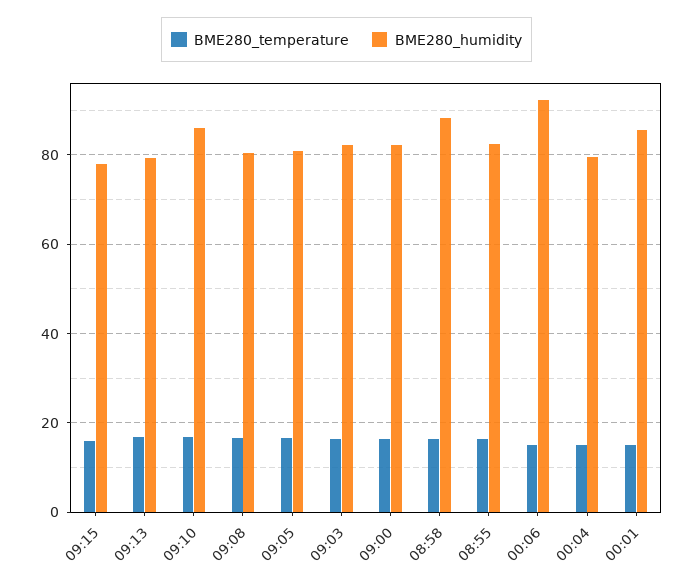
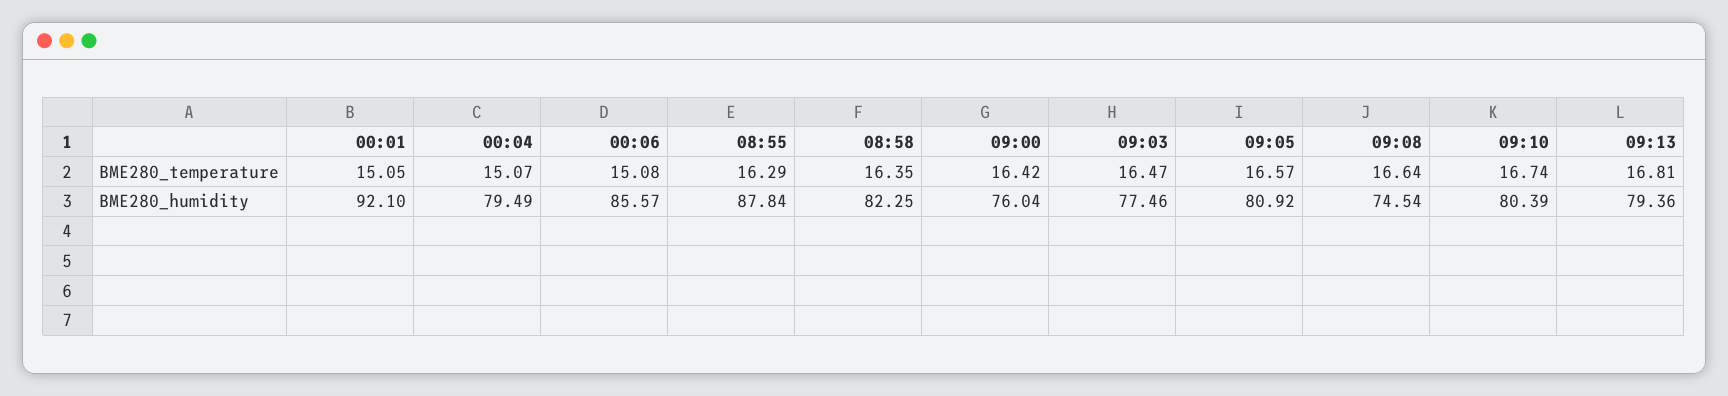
  {
    "BME280_temperature": {
-     "09:15": 16,
      "09:13": 16.81,
      "09:10": 16.74,
      "09:08": 16.64,
      "09:05": 16.57,
      "09:03": 16.47,
      "09:00": 16.42,
      "08:58": 16.35,
      "08:55": 16.29,
      "00:06": 15.08,
      "00:04": 15.07,
      "00:01": 15.05
    },
    "BME280_humidity": {
-     "09:15": 78,
      "09:13": 79.36,
-     "09:10": 86,
+     "09:10": 80.39,
-     "09:08": 80,
+     "09:08": 74.54,
      "09:05": 80.92,
-     "09:03": 82,
+     "09:03": 77.46,
-     "09:00": 82,
+     "09:00": 76.04,
-     "08:58": 88,
+     "08:58": 82.25,
-     "08:55": 82,
+     "08:55": 87.84,
-     "00:06": 92,
+     "00:06": 85.57,
      "00:04": 79.49,
-     "00:01": 86
+     "00:01": 92.1
    }
  }

